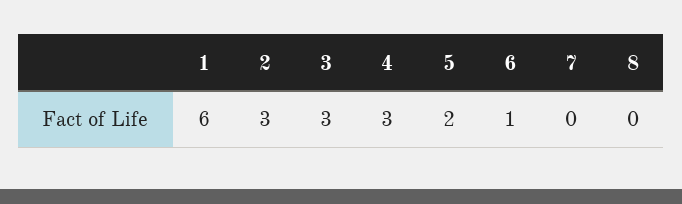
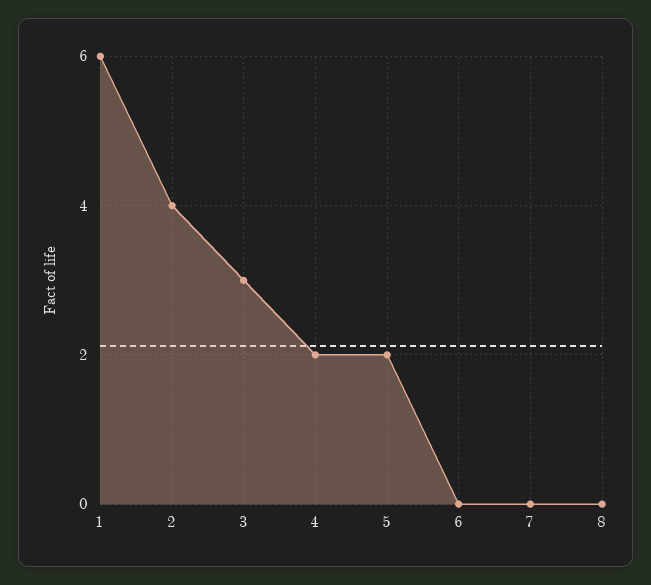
  {
    "1": 6,
-   "2": 3,
+   "2": 4,
    "3": 3,
-   "4": 3,
+   "4": 2,
    "5": 2,
-   "6": 1,
+   "6": 0,
    "7": 0,
    "8": 0
  }

